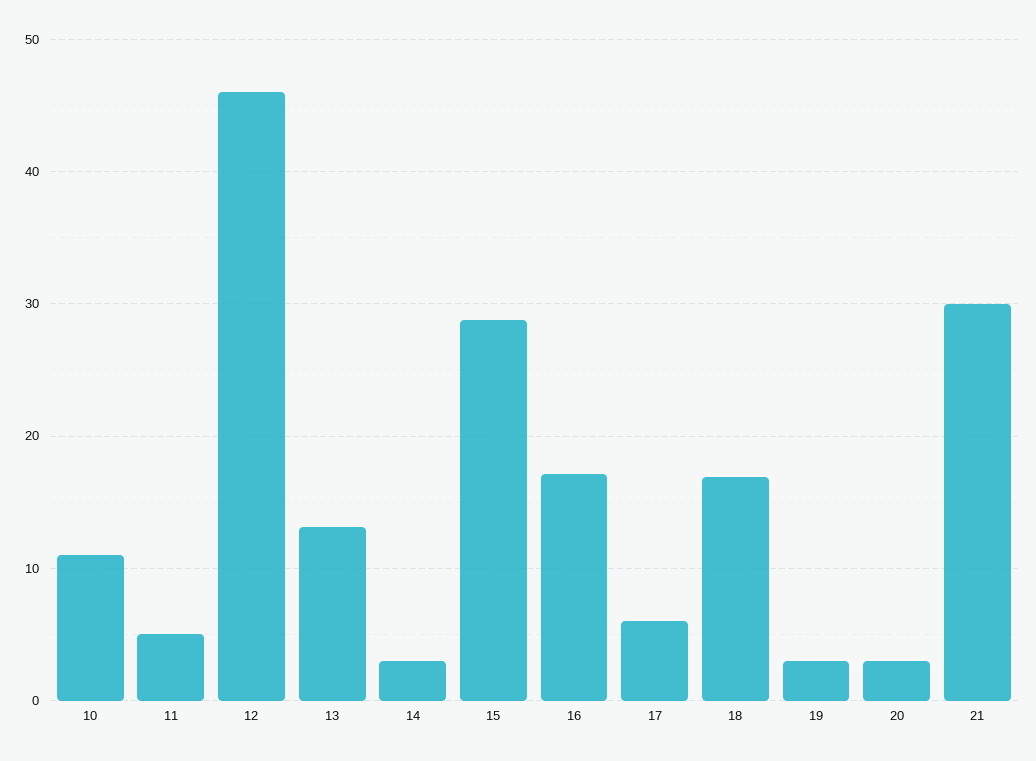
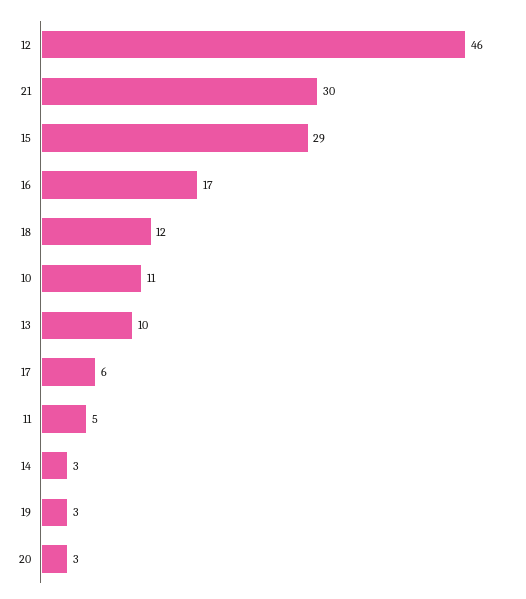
  {
    "10": 11,
    "11": 5,
    "12": 46,
-   "13": 13,
+   "13": 10,
    "14": 3,
    "15": 29,
    "16": 17,
    "17": 6,
-   "18": 17,
+   "18": 12,
    "19": 3,
    "20": 3,
    "21": 30
  }

